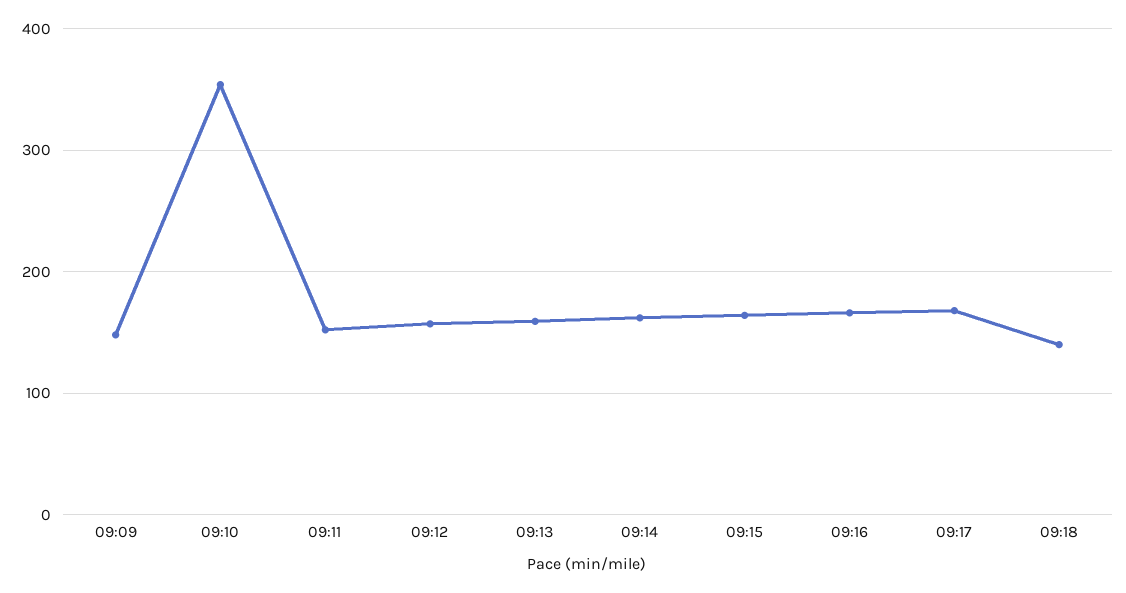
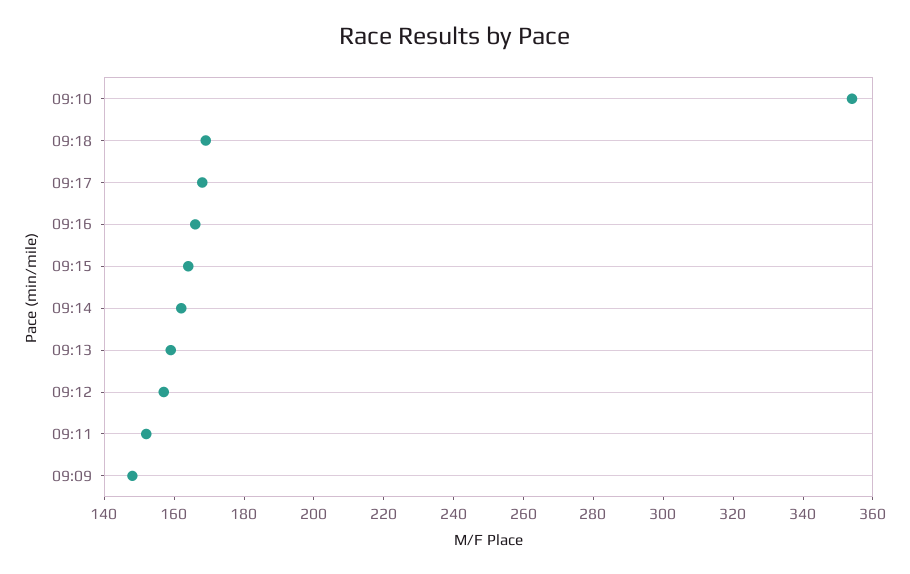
  {
    "09:09": 150,
    "09:10": 355,
    "09:11": 150,
    "09:12": 155,
    "09:13": 160,
    "09:14": 160,
    "09:15": 165,
    "09:16": 165,
    "09:17": 170,
-   "09:18": 140
+   "09:18": 170
  }

